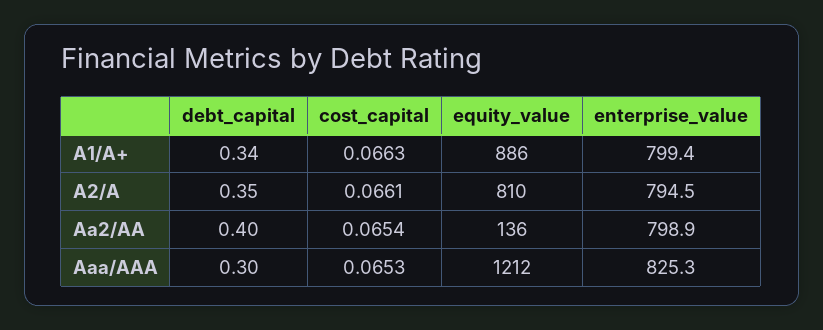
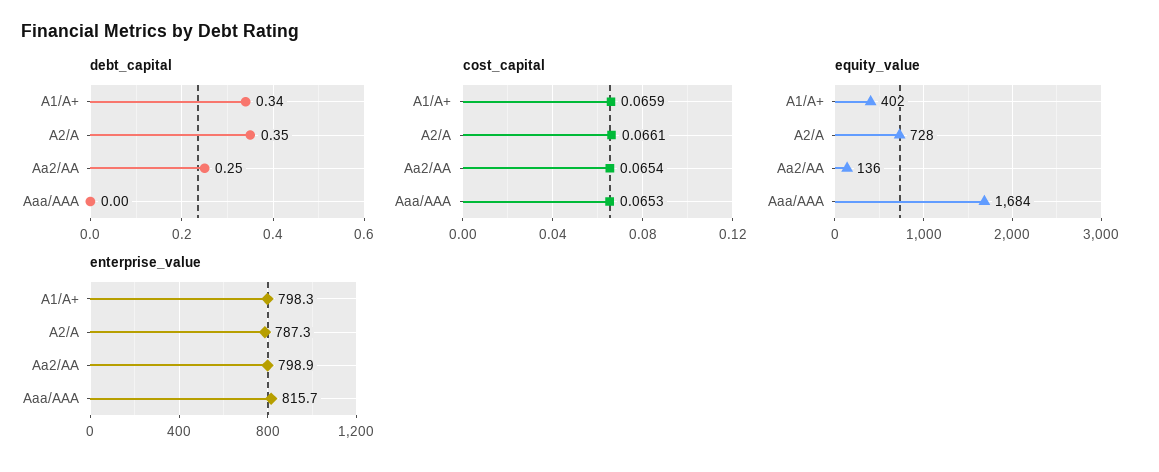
  {
    "debt_capital": {
      "A1/A+": 0.34,
      "A2/A": 0.35,
-     "Aa2/AA": 0.4,
+     "Aa2/AA": 0.25,
-     "Aaa/AAA": 0.3
+     "Aaa/AAA": 0
    },
    "cost_capital": {
-     "A1/A+": 0.0663,
+     "A1/A+": 0.0659,
      "A2/A": 0.0661,
      "Aa2/AA": 0.0654,
      "Aaa/AAA": 0.0653
    },
    "equity_value": {
-     "A1/A+": 886,
+     "A1/A+": 402,
-     "A2/A": 810,
+     "A2/A": 728,
      "Aa2/AA": 136,
-     "Aaa/AAA": 1212
+     "Aaa/AAA": 1684
    },
    "enterprise_value": {
-     "A1/A+": 799.4,
+     "A1/A+": 798.3,
-     "A2/A": 794.5,
+     "A2/A": 787.3,
      "Aa2/AA": 798.9,
-     "Aaa/AAA": 825.3
+     "Aaa/AAA": 815.7
    }
  }

